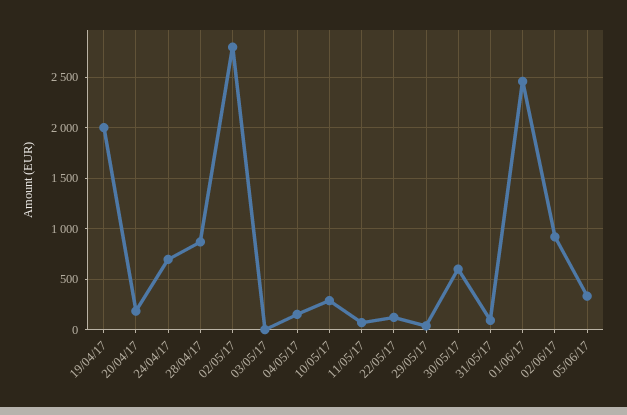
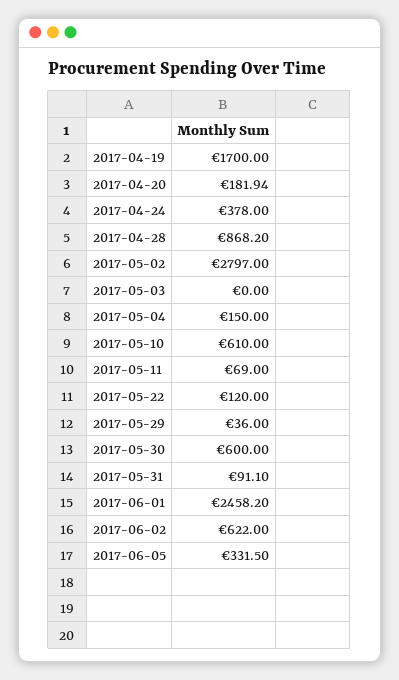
  {
-   "19/04/17": 2000,
+   "19/04/17": 1700,
    "20/04/17": 181.94,
-   "24/04/17": 700,
+   "24/04/17": 378,
    "28/04/17": 868.2,
    "02/05/17": 2797,
    "03/05/17": 0,
    "04/05/17": 150,
-   "10/05/17": 300,
+   "10/05/17": 610,
    "11/05/17": 69,
    "22/05/17": 120,
    "29/05/17": 36,
    "30/05/17": 600,
    "31/05/17": 91.1,
    "01/06/17": 2458.2,
-   "02/06/17": 900,
+   "02/06/17": 622,
    "05/06/17": 331.5
  }

